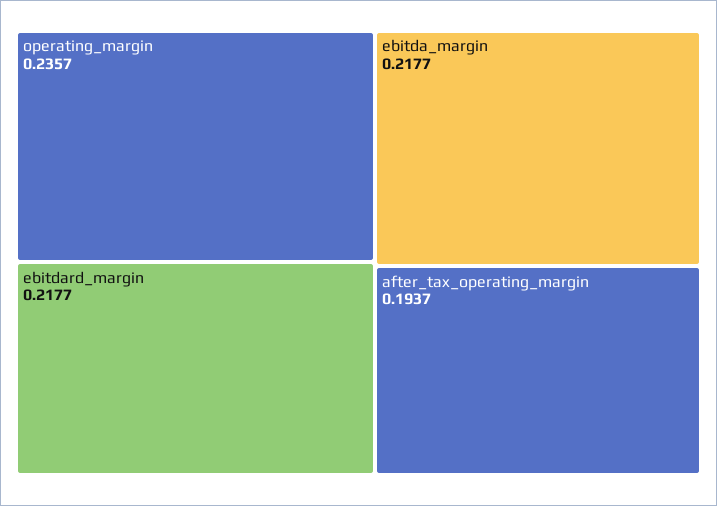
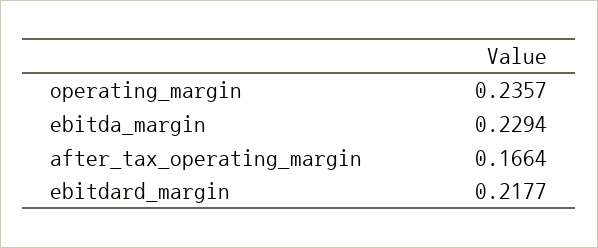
  {
    "operating_margin": 0.2357,
    "ebitdard_margin": 0.2177,
-   "ebitda_margin": 0.2177,
+   "ebitda_margin": 0.2294,
-   "after_tax_operating_margin": 0.1937
+   "after_tax_operating_margin": 0.1664
  }

